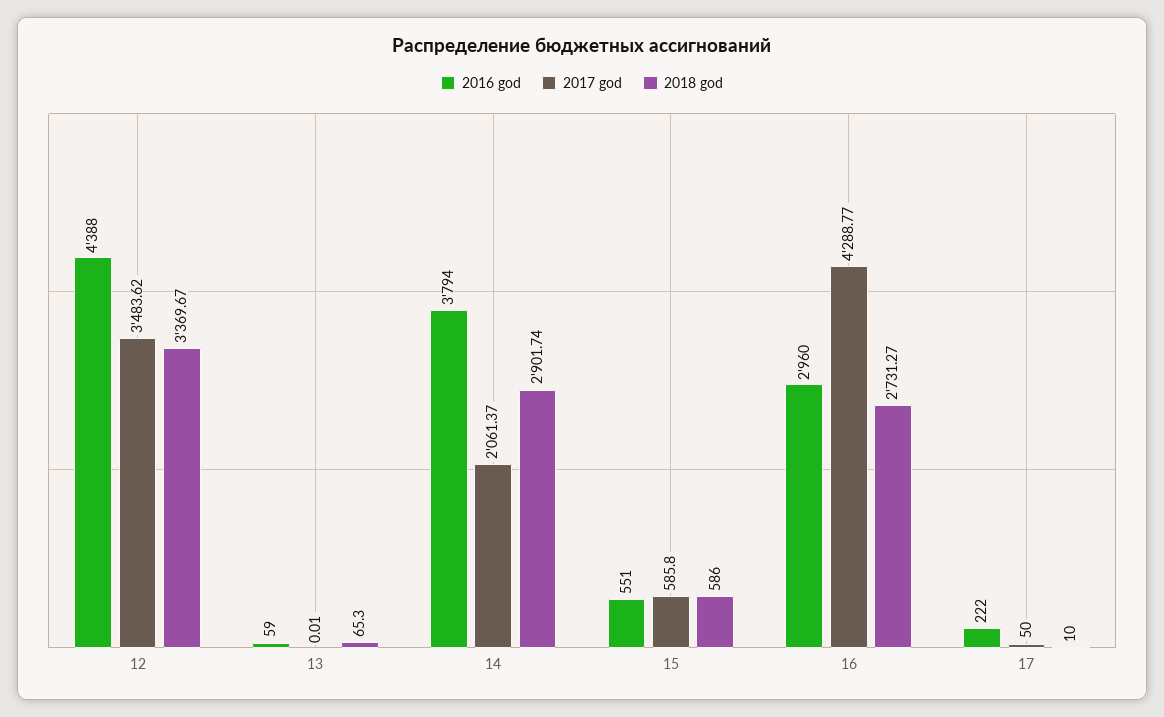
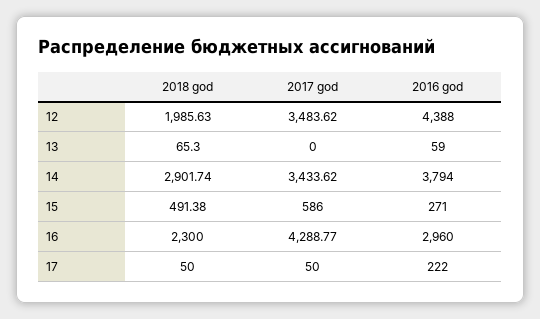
  {
    "2016 god": {
      "12": 4388,
      "13": 59,
      "14": 3794,
-     "15": 551,
+     "15": 271,
      "16": 2960,
      "17": 222
    },
    "2017 god": {
      "12": 3483.62,
-     "13": 0.01,
+     "13": 0,
-     "14": 2061.37,
+     "14": 3433.62,
-     "15": 585.8,
+     "15": 586,
      "16": 4288.77,
      "17": 50
    },
    "2018 god": {
-     "12": 3369.67,
+     "12": 1985.63,
      "13": 65.3,
      "14": 2901.74,
-     "15": 586,
+     "15": 491.38,
-     "16": 2731.27,
+     "16": 2300,
-     "17": 10
+     "17": 50
    }
  }

